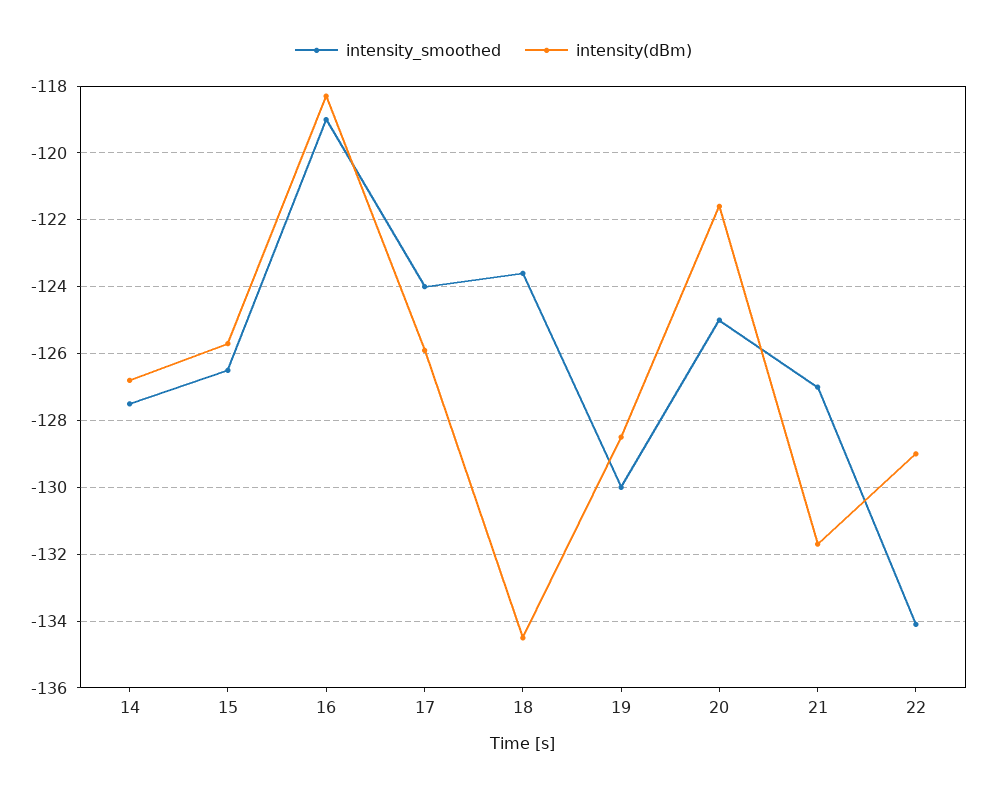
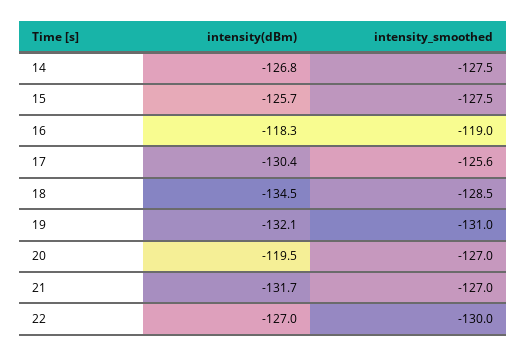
  {
    "intensity_smoothed": {
      "14": -127.5,
-     "15": -126.5,
+     "15": -127.5,
      "16": -119,
-     "17": -124,
+     "17": -125.6,
-     "18": -123.5,
+     "18": -128.5,
-     "19": -130,
+     "19": -131,
-     "20": -125,
+     "20": -127,
      "21": -127,
-     "22": -134
+     "22": -130
    },
    "intensity(dBm)": {
      "14": -126.8,
      "15": -125.7,
      "16": -118.3,
-     "17": -126,
+     "17": -130.4,
      "18": -134.5,
-     "19": -128.5,
+     "19": -132.1,
-     "20": -121.5,
+     "20": -119.5,
      "21": -131.7,
-     "22": -129
+     "22": -127
    }
  }

